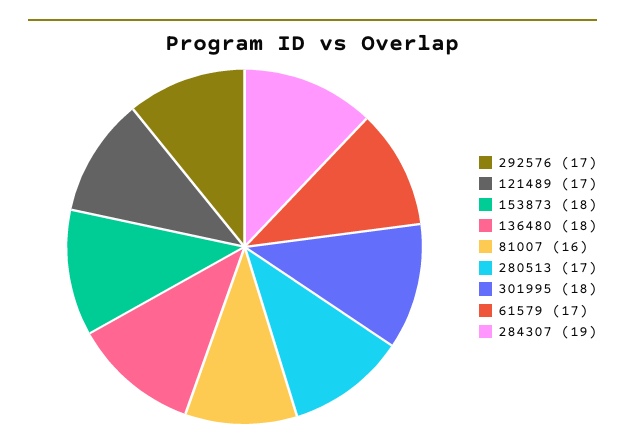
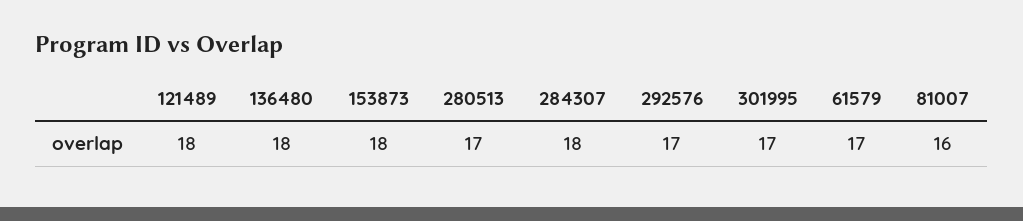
  {
    "292576": 17,
-   "121489": 17,
+   "121489": 18,
    "153873": 18,
    "136480": 18,
    "81007": 16,
    "280513": 17,
-   "301995": 18,
+   "301995": 17,
    "61579": 17,
-   "284307": 19
+   "284307": 18
  }

